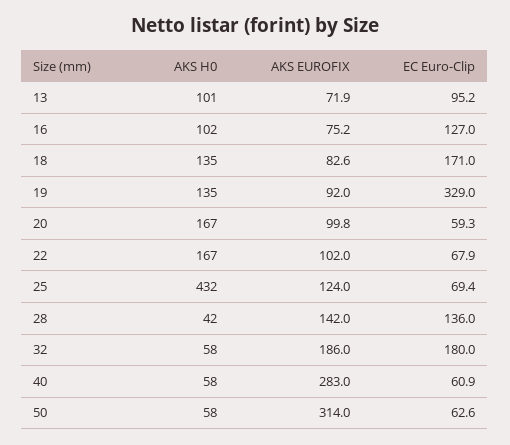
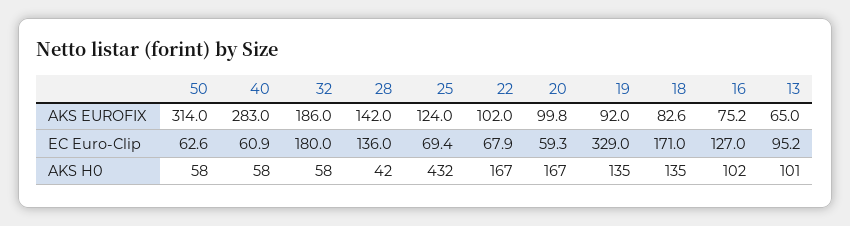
  {
    "AKS H0": {
      "13": 101,
      "16": 102,
      "18": 135,
      "19": 135,
      "20": 167,
      "22": 167,
      "25": 432,
      "28": 42,
      "32": 58,
      "40": 58,
      "50": 58
    },
    "AKS EUROFIX": {
-     "13": 71.9,
+     "13": 65,
      "16": 75.2,
      "18": 82.6,
      "19": 92,
      "20": 99.8,
      "22": 102,
      "25": 124,
      "28": 142,
      "32": 186,
      "40": 283,
      "50": 314
    },
    "EC Euro-Clip": {
      "13": 95.2,
      "16": 127,
      "18": 171,
      "19": 329,
      "20": 59.3,
      "22": 67.9,
      "25": 69.4,
      "28": 136,
      "32": 180,
      "40": 60.9,
      "50": 62.6
    }
  }

